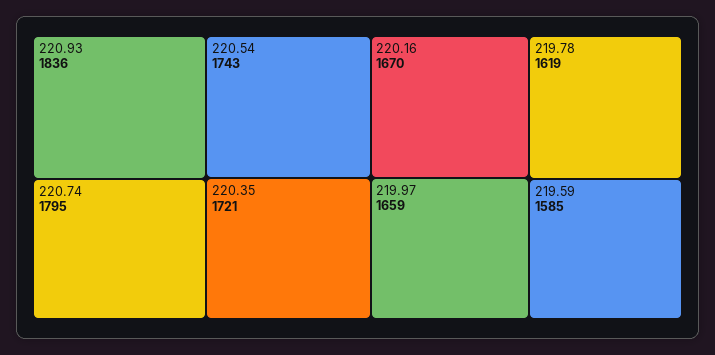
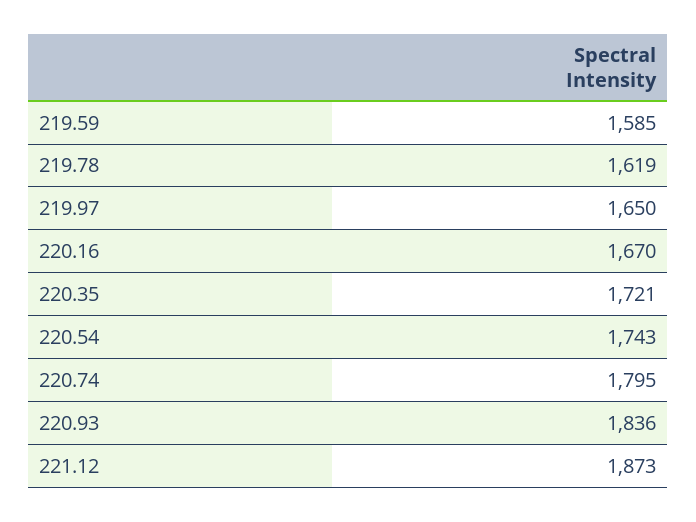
  {
    "220.93": 1836,
    "220.74": 1795,
    "220.54": 1743,
    "220.35": 1721,
    "220.16": 1670,
-   "219.97": 1659,
+   "219.97": 1650,
    "219.78": 1619,
-   "219.59": 1585
+   "219.59": 1585,
+   "221.12": 1873
  }

